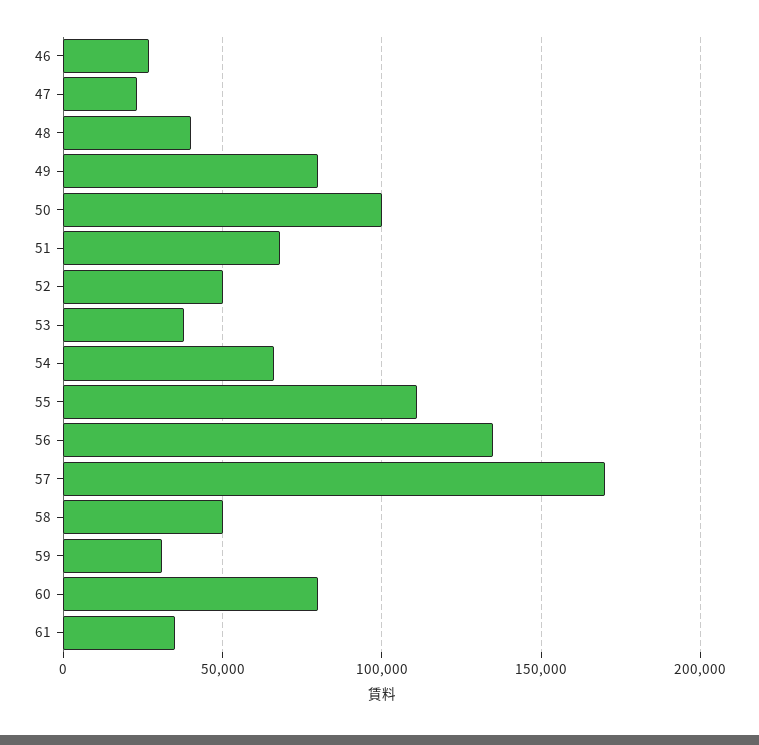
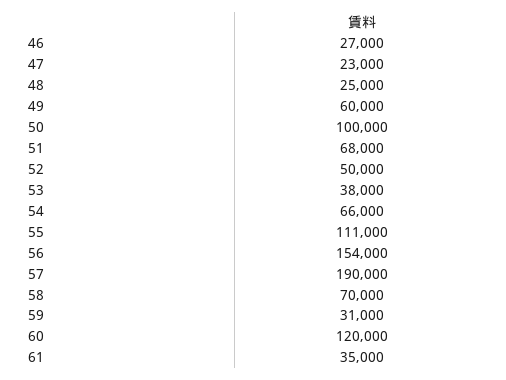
  {
    "46": 27000,
    "47": 23000,
-   "48": 40000,
+   "48": 25000,
-   "49": 80000,
+   "49": 60000,
    "50": 100000,
    "51": 68000,
    "52": 50000,
    "53": 38000,
    "54": 66000,
    "55": 111000,
-   "56": 135000,
+   "56": 154000,
-   "57": 170000,
+   "57": 190000,
-   "58": 50000,
+   "58": 70000,
    "59": 31000,
-   "60": 80000,
+   "60": 120000,
    "61": 35000
  }

